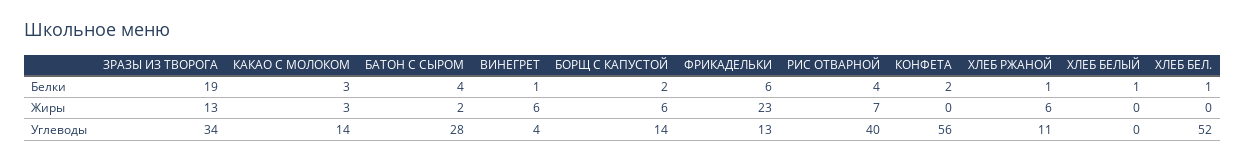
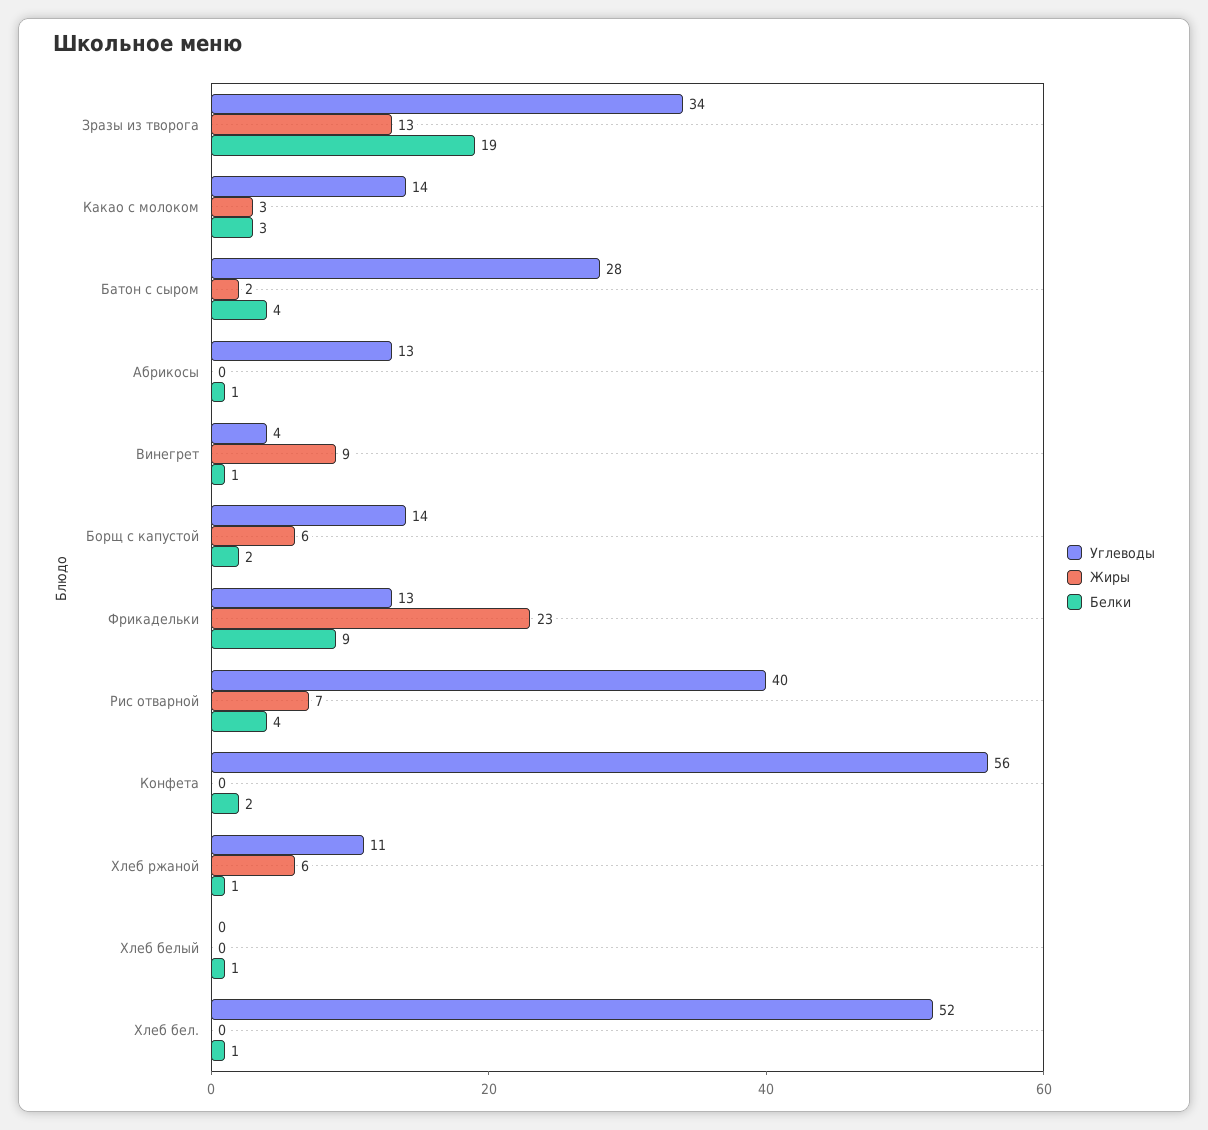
  {
    "Белки": {
      "ЗРАЗЫ ИЗ ТВОРОГА": 19,
      "КАКАО С МОЛОКОМ": 3,
      "БАТОН С СЫРОМ": 4,
      "ВИНЕГРЕТ": 1,
      "БОРЩ С КАПУСТОЙ": 2,
-     "ФРИКАДЕЛЬКИ": 6,
+     "ФРИКАДЕЛЬКИ": 9,
      "РИС ОТВАРНОЙ": 4,
      "КОНФЕТА": 2,
      "ХЛЕБ РЖАНОЙ": 1,
      "ХЛЕБ БЕЛЫЙ": 1,
-     "ХЛЕБ БЕЛ.": 1
+     "ХЛЕБ БЕЛ.": 1,
+     "Абрикосы": 1
    },
    "Жиры": {
      "ЗРАЗЫ ИЗ ТВОРОГА": 13,
      "КАКАО С МОЛОКОМ": 3,
      "БАТОН С СЫРОМ": 2,
-     "ВИНЕГРЕТ": 6,
+     "ВИНЕГРЕТ": 9,
      "БОРЩ С КАПУСТОЙ": 6,
      "ФРИКАДЕЛЬКИ": 23,
      "РИС ОТВАРНОЙ": 7,
      "КОНФЕТА": 0,
      "ХЛЕБ РЖАНОЙ": 6,
      "ХЛЕБ БЕЛЫЙ": 0,
-     "ХЛЕБ БЕЛ.": 0
+     "ХЛЕБ БЕЛ.": 0,
+     "Абрикосы": 0
    },
    "Углеводы": {
      "ЗРАЗЫ ИЗ ТВОРОГА": 34,
      "КАКАО С МОЛОКОМ": 14,
      "БАТОН С СЫРОМ": 28,
      "ВИНЕГРЕТ": 4,
      "БОРЩ С КАПУСТОЙ": 14,
      "ФРИКАДЕЛЬКИ": 13,
      "РИС ОТВАРНОЙ": 40,
      "КОНФЕТА": 56,
      "ХЛЕБ РЖАНОЙ": 11,
      "ХЛЕБ БЕЛЫЙ": 0,
-     "ХЛЕБ БЕЛ.": 52
+     "ХЛЕБ БЕЛ.": 52,
+     "Абрикосы": 13
    }
  }

